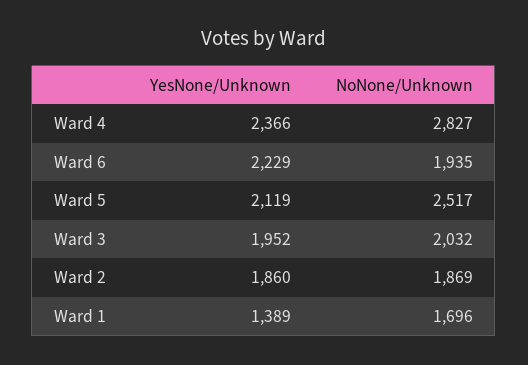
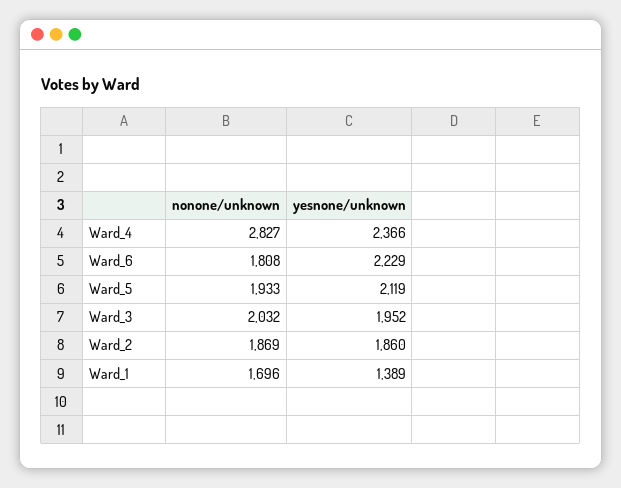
  {
    "YesNone/Unknown": {
      "Ward 4": 2366,
      "Ward 6": 2229,
      "Ward 5": 2119,
      "Ward 3": 1952,
      "Ward 2": 1860,
      "Ward 1": 1389
    },
    "NoNone/Unknown": {
      "Ward 4": 2827,
-     "Ward 6": 1935,
+     "Ward 6": 1808,
-     "Ward 5": 2517,
+     "Ward 5": 1933,
      "Ward 3": 2032,
      "Ward 2": 1869,
      "Ward 1": 1696
    }
  }

